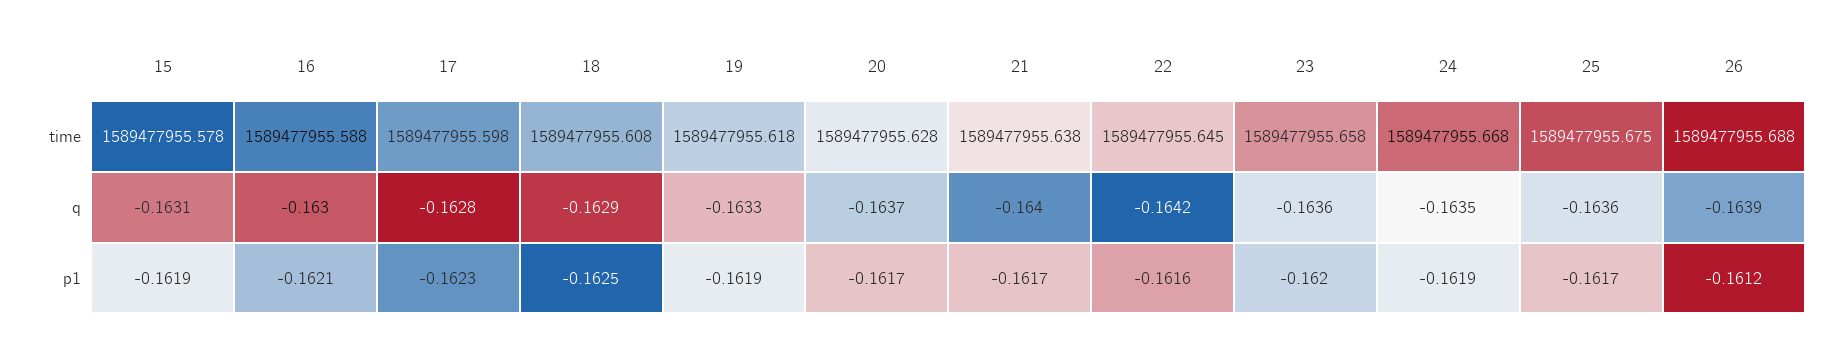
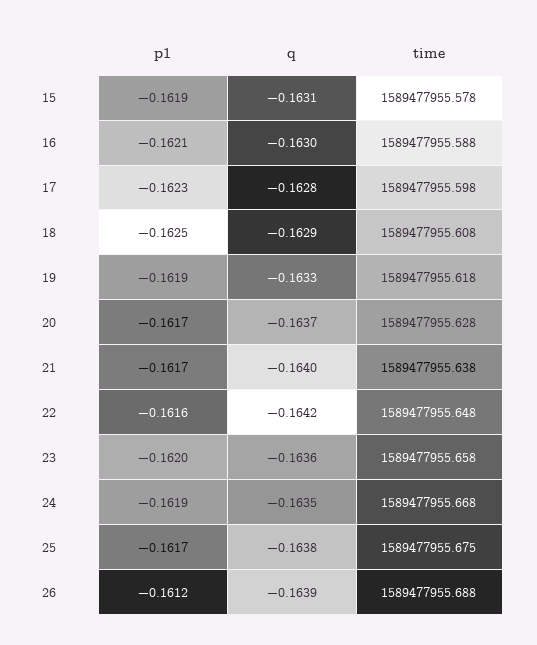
  {
    "15": {
      "time": 1589477955.578,
      "q": -0.1631,
      "p1": -0.1619
    },
    "16": {
      "time": 1589477955.588,
      "q": -0.163,
      "p1": -0.1621
    },
    "17": {
      "time": 1589477955.598,
      "q": -0.1628,
      "p1": -0.1623
    },
    "18": {
      "time": 1589477955.608,
      "q": -0.1629,
      "p1": -0.1625
    },
    "19": {
      "time": 1589477955.618,
      "q": -0.1633,
      "p1": -0.1619
    },
    "20": {
      "time": 1589477955.628,
      "q": -0.1637,
      "p1": -0.1617
    },
    "21": {
      "time": 1589477955.638,
      "q": -0.164,
      "p1": -0.1617
    },
    "22": {
-     "time": 1589477955.645,
+     "time": 1589477955.648,
      "q": -0.1642,
      "p1": -0.1616
    },
    "23": {
      "time": 1589477955.658,
      "q": -0.1636,
      "p1": -0.162
    },
    "24": {
      "time": 1589477955.668,
      "q": -0.1635,
      "p1": -0.1619
    },
    "25": {
      "time": 1589477955.675,
-     "q": -0.1636,
+     "q": -0.1638,
      "p1": -0.1617
    },
    "26": {
      "time": 1589477955.688,
      "q": -0.1639,
      "p1": -0.1612
    }
  }

